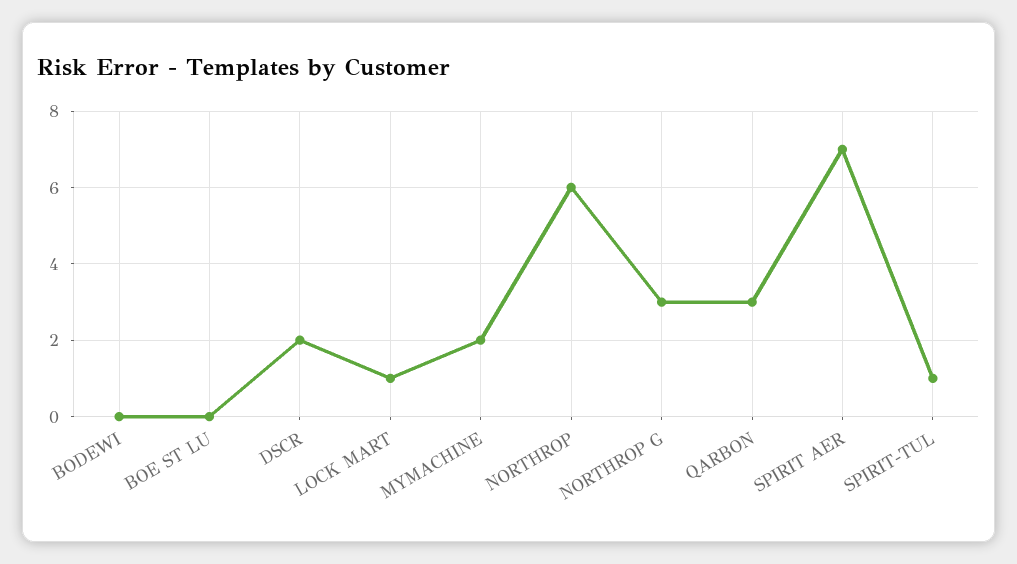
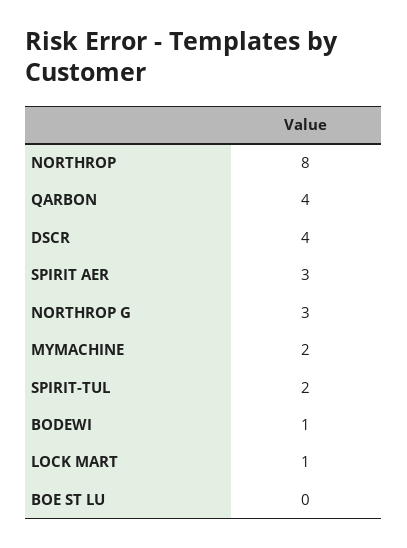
  {
-   "BODEWI": 0,
+   "BODEWI": 1,
    "BOE ST LU": 0,
-   "DSCR": 2,
+   "DSCR": 4,
    "LOCK MART": 1,
    "MYMACHINE": 2,
-   "NORTHROP": 6,
+   "NORTHROP": 8,
    "NORTHROP G": 3,
-   "QARBON": 3,
+   "QARBON": 4,
-   "SPIRIT AER": 7,
+   "SPIRIT AER": 3,
-   "SPIRIT-TUL": 1
+   "SPIRIT-TUL": 2
  }

